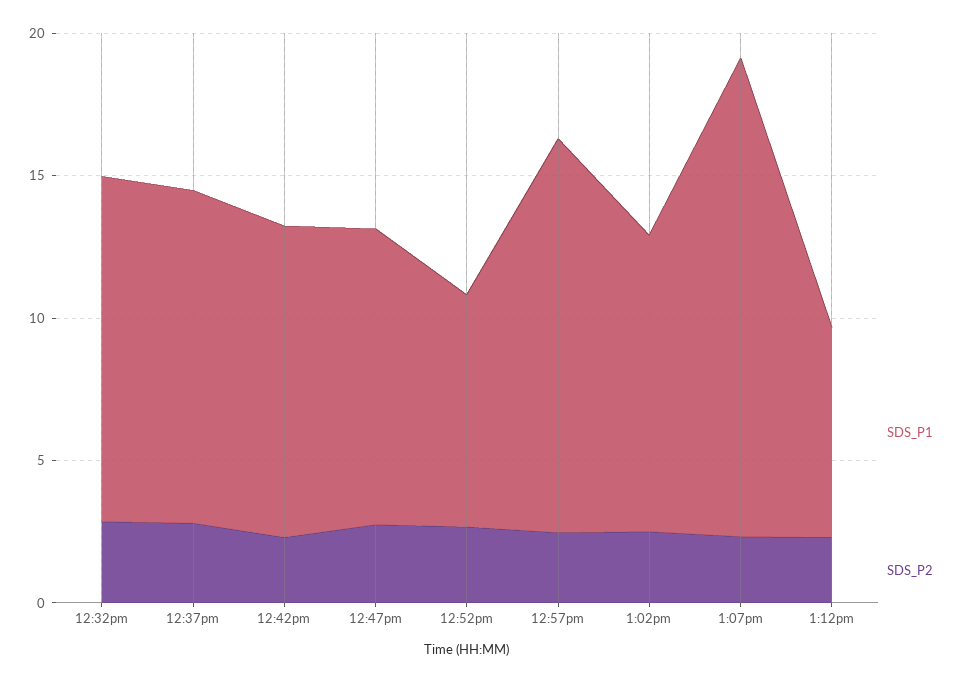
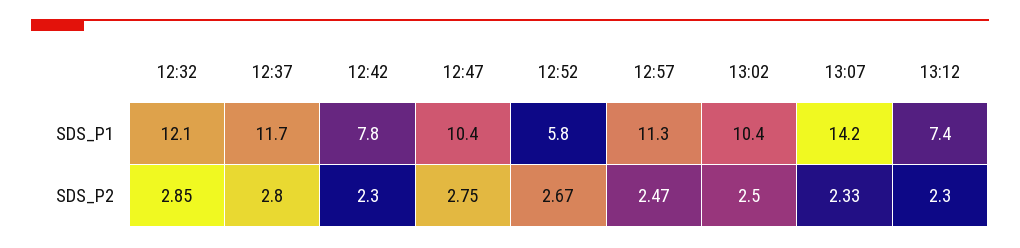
  {
    "SDS_P1": {
      "12:32pm": 12.1,
      "12:37pm": 11.7,
-     "12:42pm": 11,
+     "12:42pm": 7.8,
      "12:47pm": 10.4,
-     "12:52pm": 8,
+     "12:52pm": 5.8,
-     "12:57pm": 14,
+     "12:57pm": 11.3,
      "1:02pm": 10.4,
-     "1:07pm": 17,
+     "1:07pm": 14.2,
      "1:12pm": 7.4
    },
    "SDS_P2": {
      "12:32pm": 2.85,
      "12:37pm": 2.8,
      "12:42pm": 2.3,
      "12:47pm": 2.75,
      "12:52pm": 2.67,
      "12:57pm": 2.47,
      "1:02pm": 2.5,
      "1:07pm": 2.33,
      "1:12pm": 2.3
    }
  }

